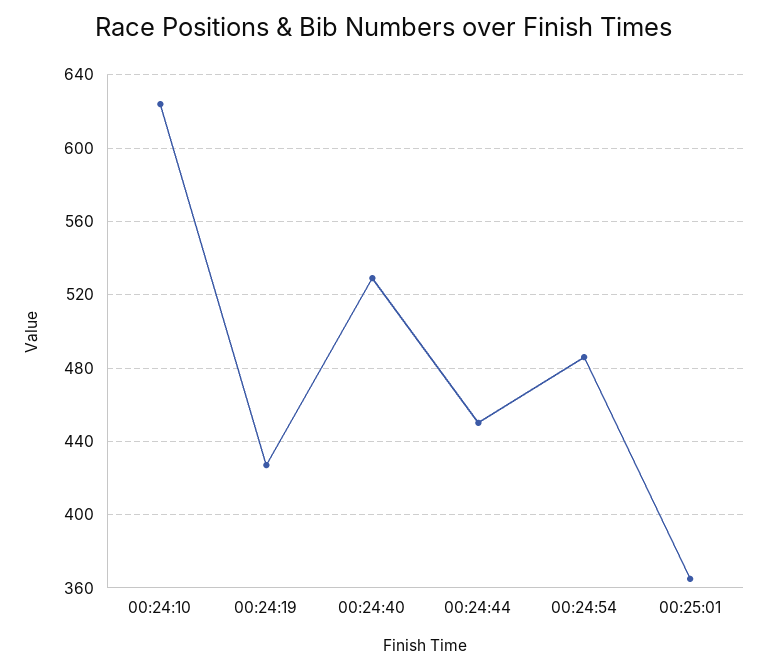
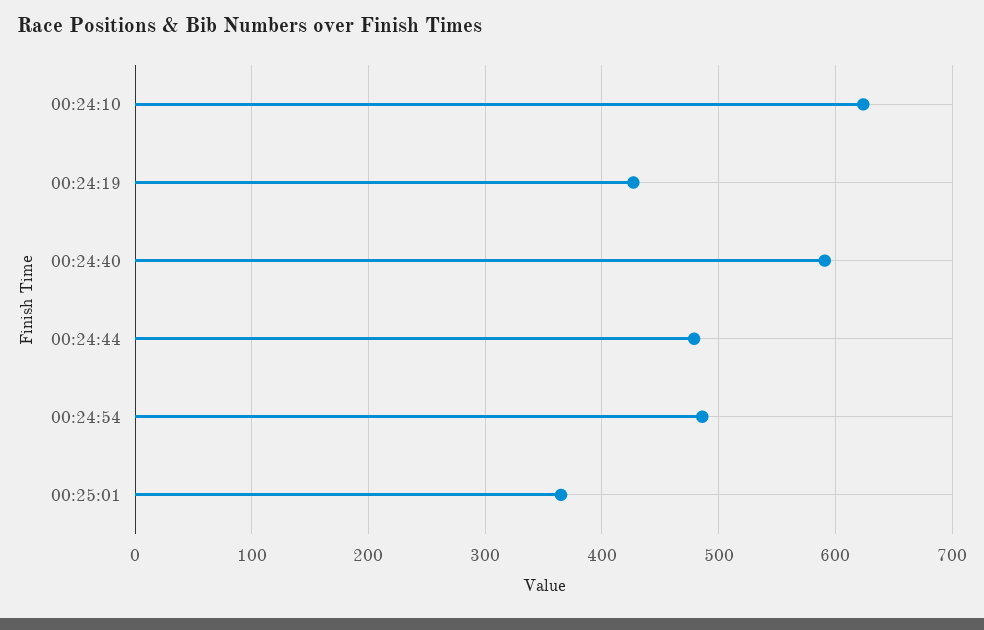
  {
    "00:24:10": 625,
    "00:24:19": 425,
-   "00:24:40": 530,
+   "00:24:40": 590,
-   "00:24:44": 450,
+   "00:24:44": 480,
    "00:24:54": 485,
    "00:25:01": 365
  }

